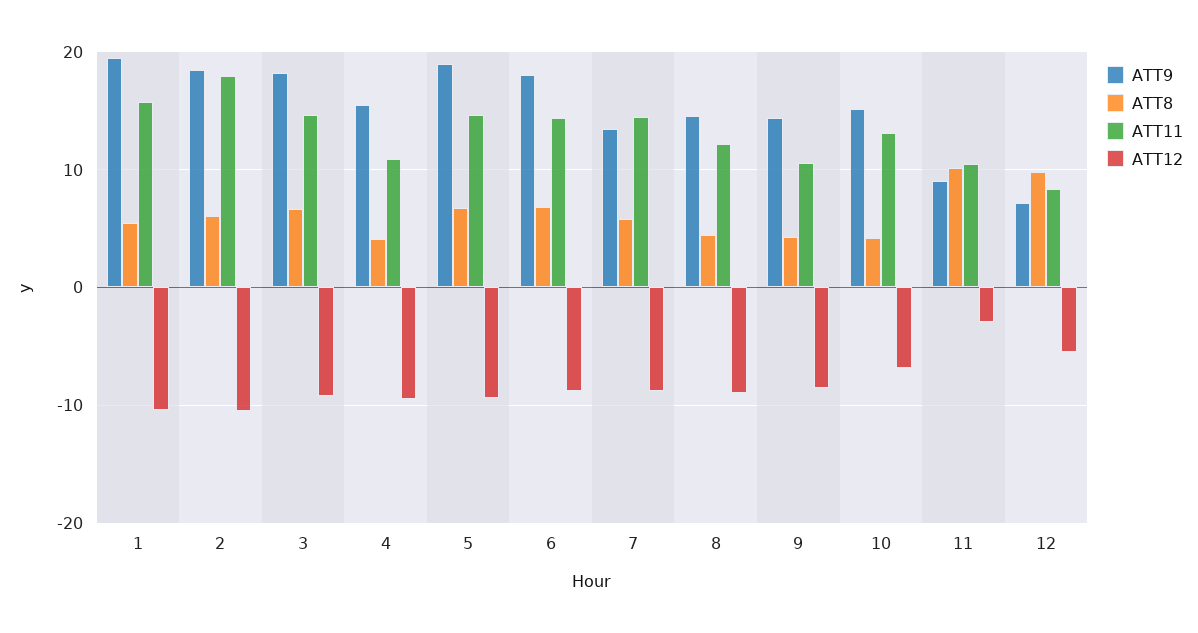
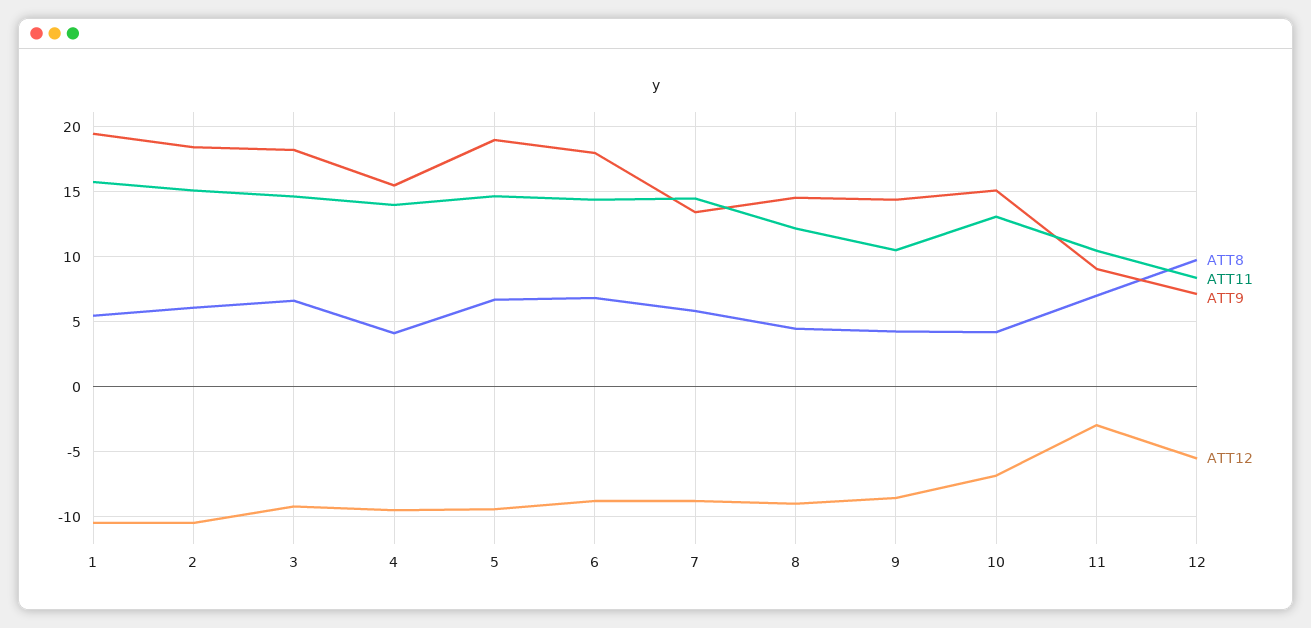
  {
    "ATT9": {
      "1": 19.5,
      "2": 18.5,
      "3": 18,
      "4": 15.5,
      "5": 19,
      "6": 18,
      "7": 13.5,
      "8": 14.5,
      "9": 14.5,
      "10": 15,
      "11": 9,
      "12": 7
    },
    "ATT8": {
      "1": 5.5,
      "2": 6,
      "3": 6.5,
      "4": 4,
      "5": 6.5,
      "6": 7,
      "7": 6,
      "8": 4.5,
      "9": 4.5,
      "10": 4,
-     "11": 10,
+     "11": 7,
      "12": 10
    },
    "ATT11": {
      "1": 16,
-     "2": 18,
+     "2": 15,
      "3": 14.5,
-     "4": 11,
+     "4": 14,
      "5": 14.5,
      "6": 14.5,
      "7": 14.5,
      "8": 12,
      "9": 10.5,
      "10": 13,
      "11": 10.5,
      "12": 8.5
    },
    "ATT12": {
      "1": -10.5,
      "2": -10.5,
      "3": -9,
      "4": -9.5,
      "5": -9.5,
      "6": -9,
      "7": -9,
      "8": -9,
      "9": -8.5,
      "10": -7,
      "11": -3,
      "12": -5.5
    }
  }

